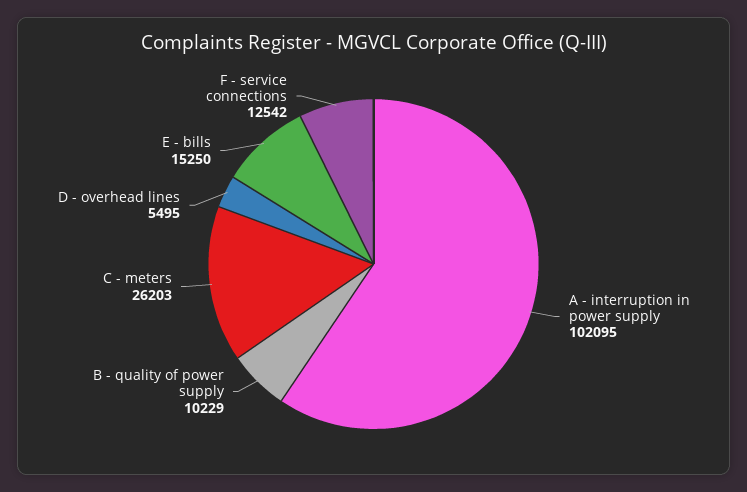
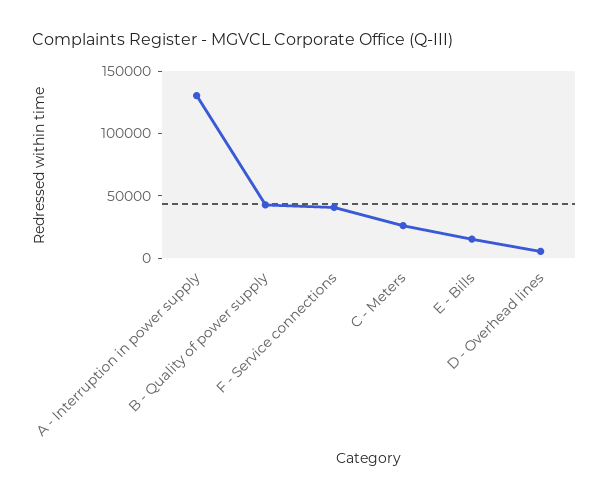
  {
-   "A - interruption in power supply": 102095,
+   "A - interruption in power supply": 130000,
-   "B - quality of power supply": 10229,
+   "B - quality of power supply": 40000,
    "C - meters": 26203,
    "D - overhead lines": 5495,
    "E - bills": 15250,
-   "F - service connections": 12542
+   "F - service connections": 40000
  }

